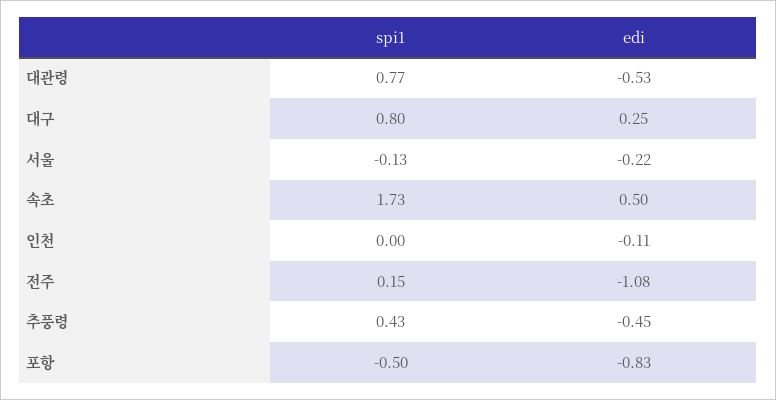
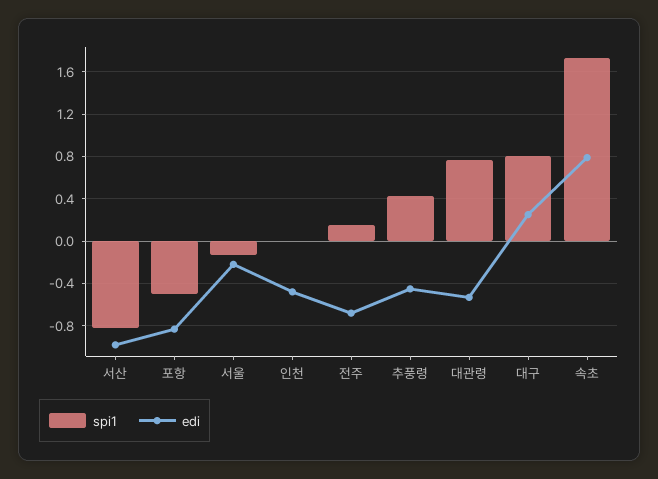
  {
    "spi1": {
      "대관령": 0.77,
      "대구": 0.8,
      "서울": -0.13,
      "속초": 1.73,
      "인천": 0,
      "전주": 0.15,
      "추풍령": 0.43,
-     "포항": -0.5
+     "포항": -0.5,
+     "서산": -0.8
    },
    "edi": {
      "대관령": -0.53,
      "대구": 0.25,
      "서울": -0.22,
-     "속초": 0.5,
+     "속초": 0.8,
-     "인천": -0.11,
+     "인천": -0.5,
-     "전주": -1.08,
+     "전주": -0.7,
      "추풍령": -0.45,
-     "포항": -0.83
+     "포항": -0.83,
+     "서산": -1
    }
  }

